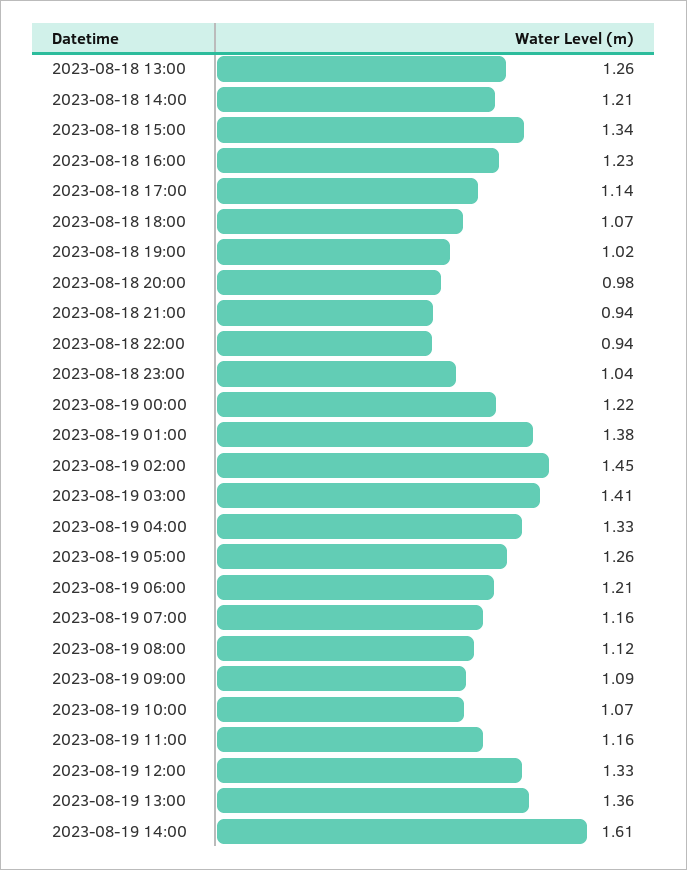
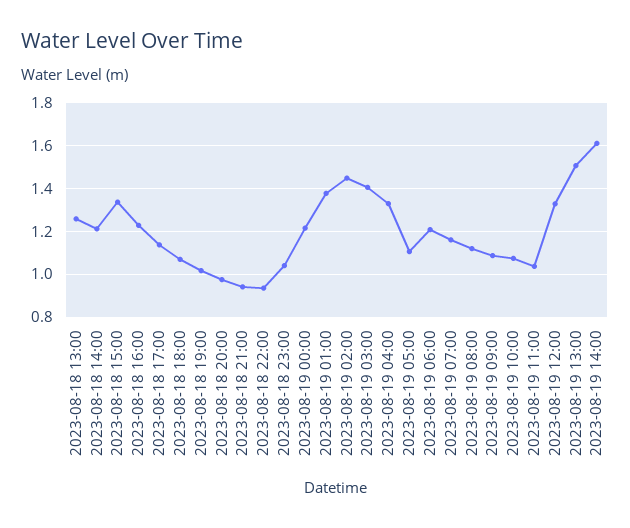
  {
    "2023-08-18 13:00": 1.26,
    "2023-08-18 14:00": 1.21,
    "2023-08-18 15:00": 1.34,
    "2023-08-18 16:00": 1.23,
    "2023-08-18 17:00": 1.14,
    "2023-08-18 18:00": 1.07,
    "2023-08-18 19:00": 1.02,
    "2023-08-18 20:00": 0.98,
    "2023-08-18 21:00": 0.94,
    "2023-08-18 22:00": 0.94,
    "2023-08-18 23:00": 1.04,
    "2023-08-19 00:00": 1.22,
    "2023-08-19 01:00": 1.38,
    "2023-08-19 02:00": 1.45,
    "2023-08-19 03:00": 1.41,
    "2023-08-19 04:00": 1.33,
-   "2023-08-19 05:00": 1.26,
+   "2023-08-19 05:00": 1.1,
    "2023-08-19 06:00": 1.21,
    "2023-08-19 07:00": 1.16,
    "2023-08-19 08:00": 1.12,
    "2023-08-19 09:00": 1.09,
    "2023-08-19 10:00": 1.07,
-   "2023-08-19 11:00": 1.16,
+   "2023-08-19 11:00": 1.05,
    "2023-08-19 12:00": 1.33,
-   "2023-08-19 13:00": 1.36,
+   "2023-08-19 13:00": 1.5,
    "2023-08-19 14:00": 1.61
  }

